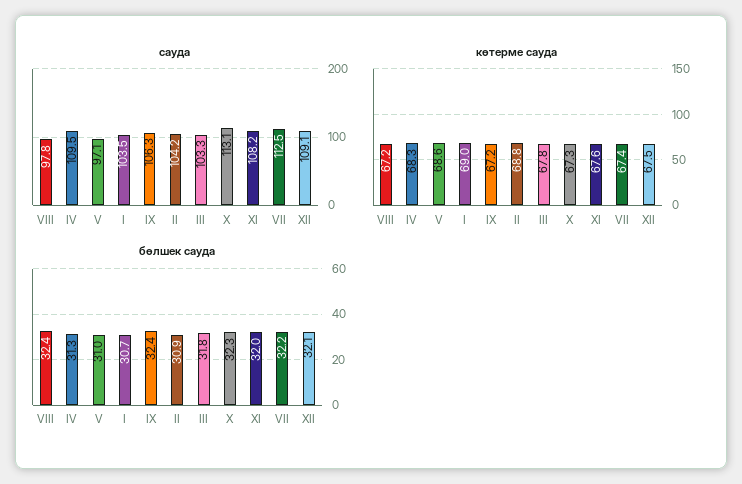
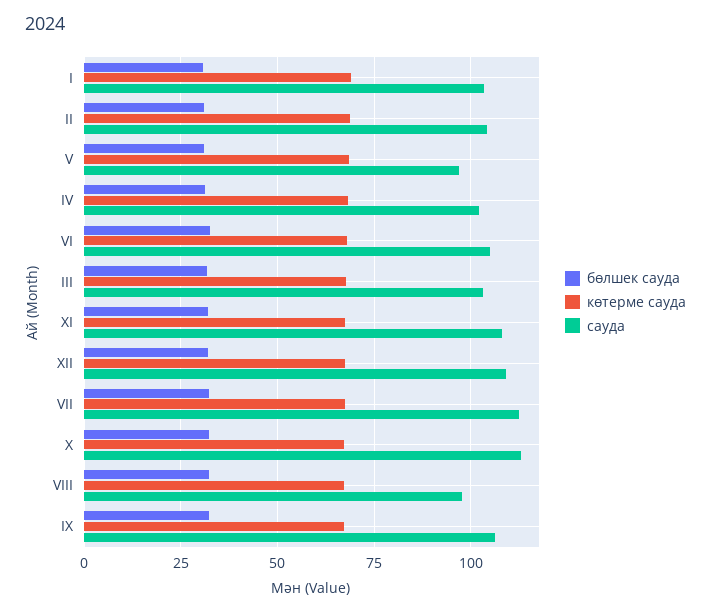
  {
    "сауда": {
      "VIII": 97.8,
-     "IV": 109.5,
+     "IV": 102.5,
      "V": 97.1,
      "I": 103.5,
      "IX": 106.3,
      "II": 104.2,
      "III": 103.3,
      "X": 113.1,
      "XI": 108.2,
      "VII": 112.5,
-     "XII": 109.1
+     "XII": 109.1,
+     "VI": 105
    },
    "көтерме сауда": {
      "VIII": 67.2,
      "IV": 68.3,
      "V": 68.6,
      "I": 69,
      "IX": 67.2,
      "II": 68.8,
      "III": 67.8,
      "X": 67.3,
      "XI": 67.6,
      "VII": 67.4,
-     "XII": 67.5
+     "XII": 67.5,
+     "VI": 67.5
    },
    "бөлшек сауда": {
      "VIII": 32.4,
      "IV": 31.3,
      "V": 31,
      "I": 30.7,
      "IX": 32.4,
      "II": 30.9,
      "III": 31.8,
      "X": 32.3,
      "XI": 32,
      "VII": 32.2,
-     "XII": 32.1
+     "XII": 32.1,
+     "VI": 32.5
    }
  }

